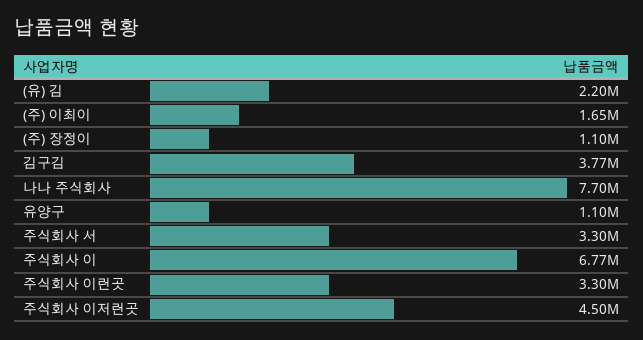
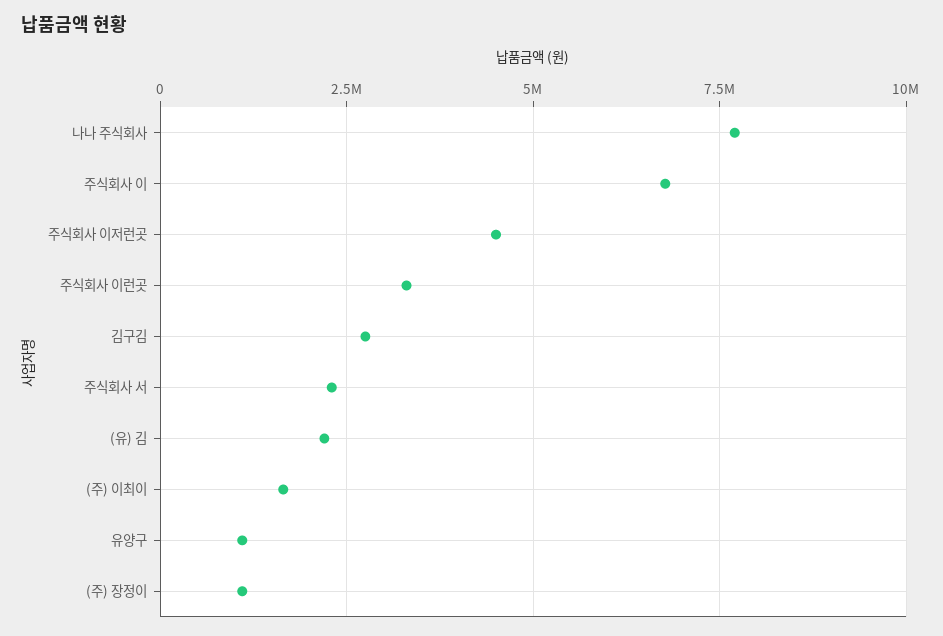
  {
    "(유) 김": 2200000,
    "(주) 이최이": 1650000,
    "(주) 장정이": 1100000,
-   "김구김": 3770000,
+   "김구김": 2750000,
    "나나 주식회사": 7700000,
    "유양구": 1100000,
-   "주식회사 서": 3300000,
+   "주식회사 서": 2250000,
    "주식회사 이": 6770000,
    "주식회사 이런곳": 3300000,
    "주식회사 이저런곳": 4500000
  }

